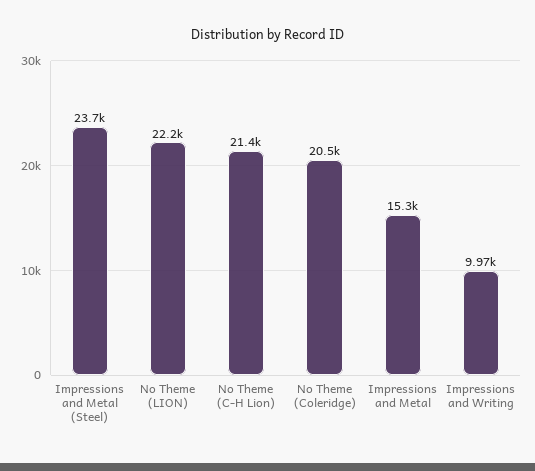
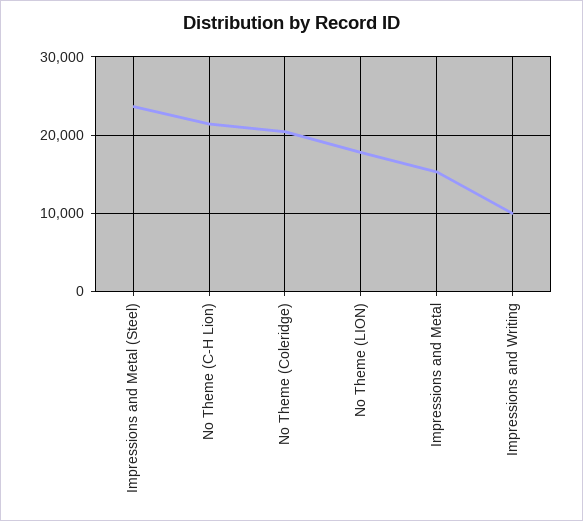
  {
    "Impressions and Metal (Steel)": 23700,
-   "No Theme (LION)": 22200,
+   "No Theme (LION)": 18000,
    "No Theme (C-H Lion)": 21400,
    "No Theme (Coleridge)": 20500,
    "Impressions and Metal": 15300,
    "Impressions and Writing": 9970
  }

